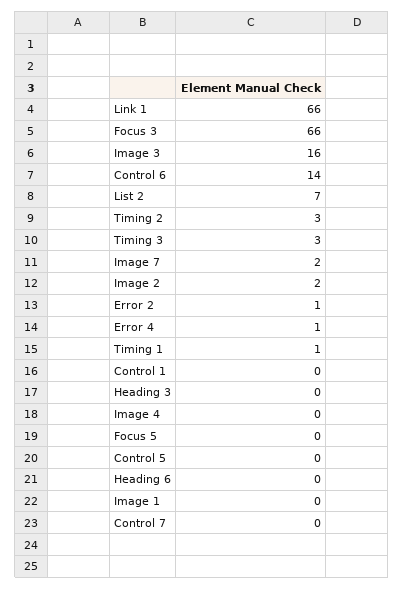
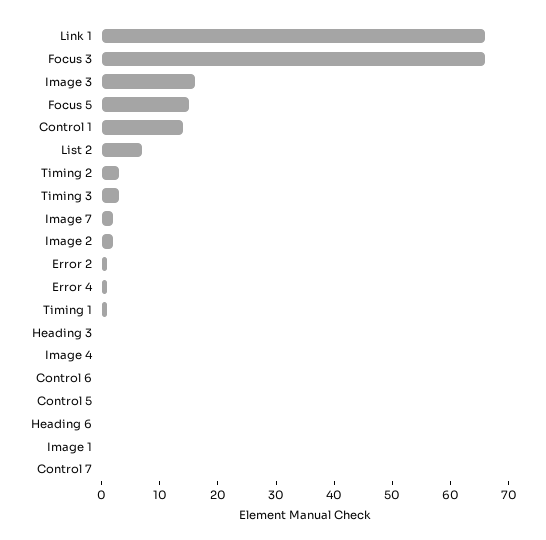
  {
    "Link 1": 66,
    "Focus 3": 66,
    "Image 3": 16,
-   "Control 6": 14,
+   "Control 6": 0,
    "List 2": 7,
    "Timing 2": 3,
    "Timing 3": 3,
    "Image 7": 2,
    "Image 2": 2,
    "Error 2": 1,
    "Error 4": 1,
    "Timing 1": 1,
-   "Control 1": 0,
+   "Control 1": 15,
    "Heading 3": 0,
    "Image 4": 0,
-   "Focus 5": 0,
+   "Focus 5": 15,
    "Control 5": 0,
    "Heading 6": 0,
    "Image 1": 0,
    "Control 7": 0
  }

